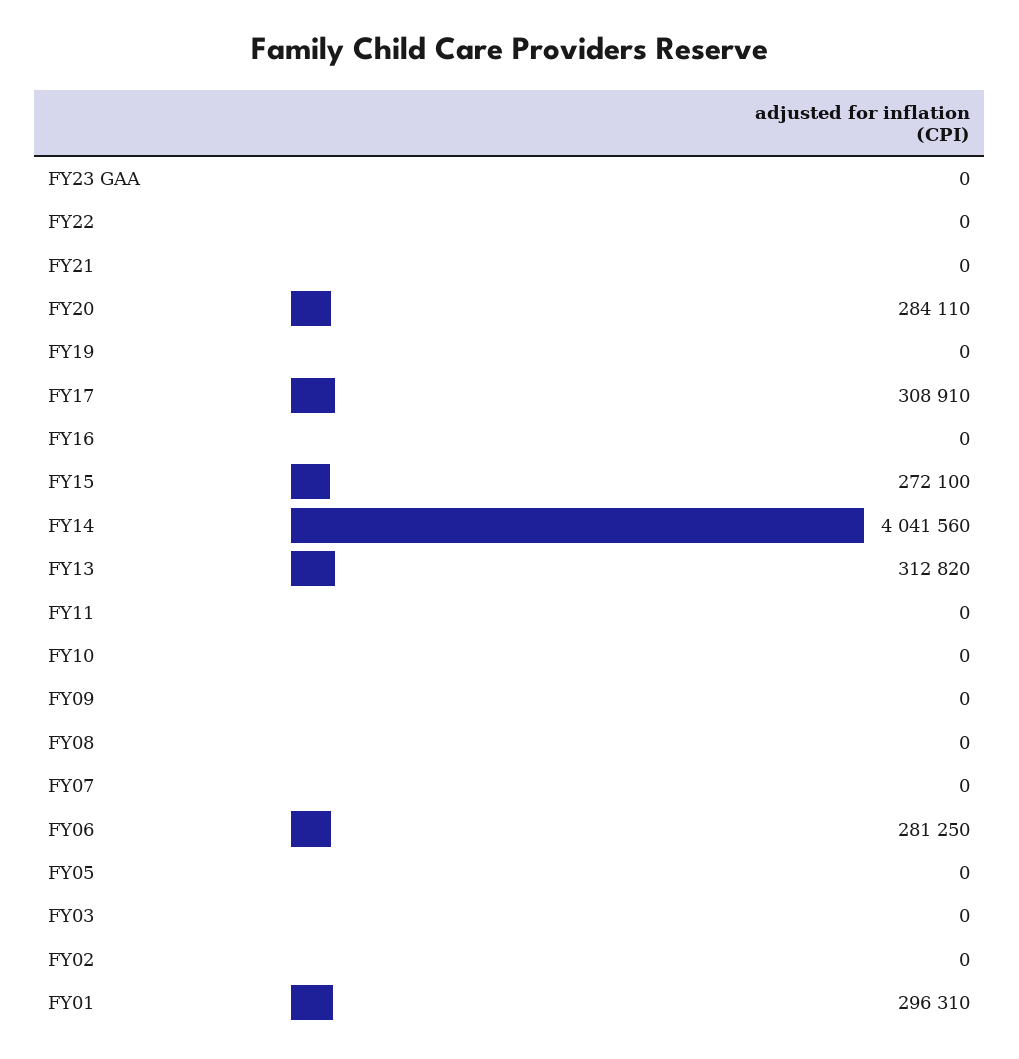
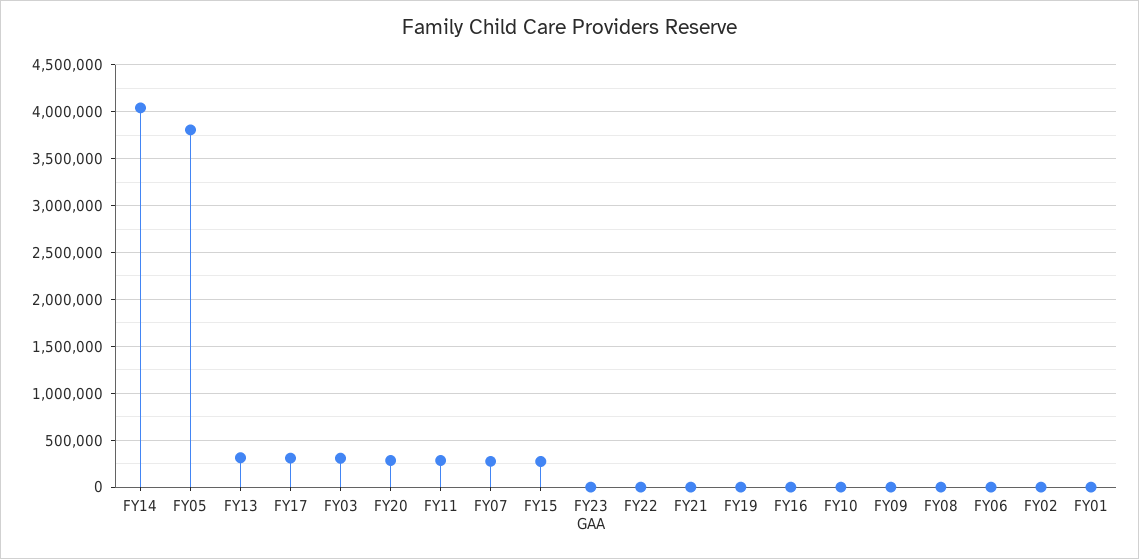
  {
    "FY23 GAA": 0,
    "FY22": 0,
    "FY21": 0,
    "FY20": 284110,
    "FY19": 0,
    "FY17": 308910,
    "FY16": 0,
    "FY15": 272100,
    "FY14": 4041560,
    "FY13": 312820,
-   "FY11": 0,
+   "FY11": 300000,
    "FY10": 0,
    "FY09": 0,
    "FY08": 0,
-   "FY07": 0,
+   "FY07": 300000,
-   "FY06": 281250,
+   "FY06": 0,
-   "FY05": 0,
+   "FY05": 3800000,
-   "FY03": 0,
+   "FY03": 300000,
    "FY02": 0,
-   "FY01": 296310
+   "FY01": 0
  }

